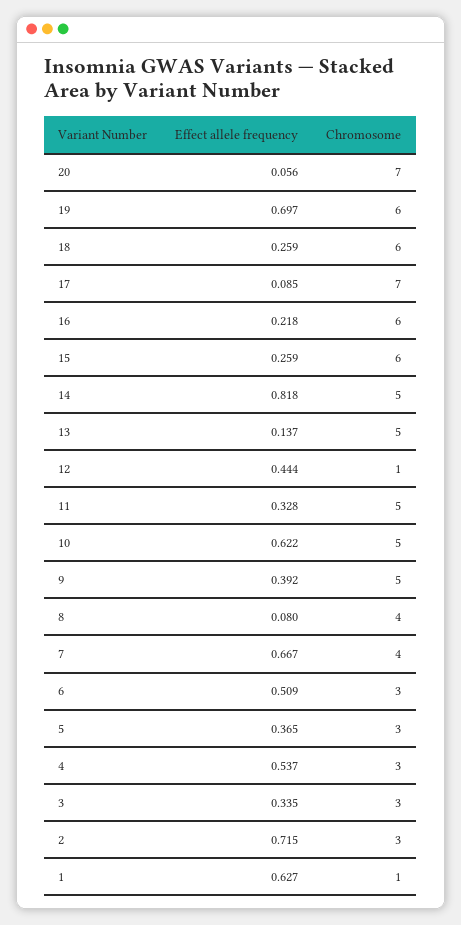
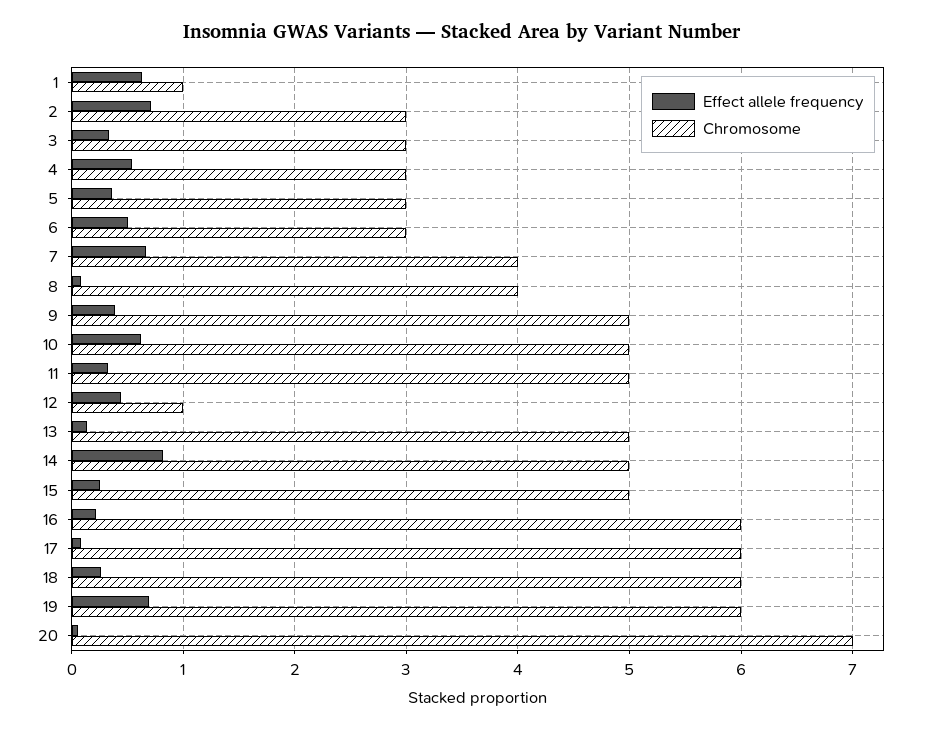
  {
    "Effect allele frequency": {
      "20": 0.056,
      "19": 0.697,
      "18": 0.259,
      "17": 0.085,
      "16": 0.218,
      "15": 0.259,
      "14": 0.818,
      "13": 0.137,
      "12": 0.444,
      "11": 0.328,
      "10": 0.622,
      "9": 0.392,
      "8": 0.08,
      "7": 0.667,
      "6": 0.509,
      "5": 0.365,
      "4": 0.537,
      "3": 0.335,
      "2": 0.715,
      "1": 0.627
    },
    "Chromosome": {
      "20": 7,
      "19": 6,
      "18": 6,
-     "17": 7,
+     "17": 6,
      "16": 6,
-     "15": 6,
+     "15": 5,
      "14": 5,
      "13": 5,
      "12": 1,
      "11": 5,
      "10": 5,
      "9": 5,
      "8": 4,
      "7": 4,
      "6": 3,
      "5": 3,
      "4": 3,
      "3": 3,
      "2": 3,
      "1": 1
    }
  }

